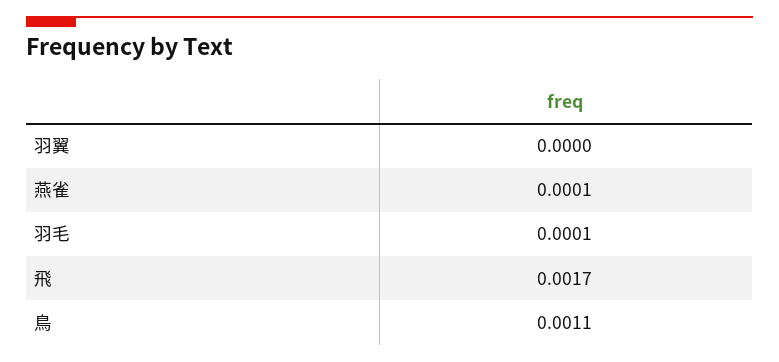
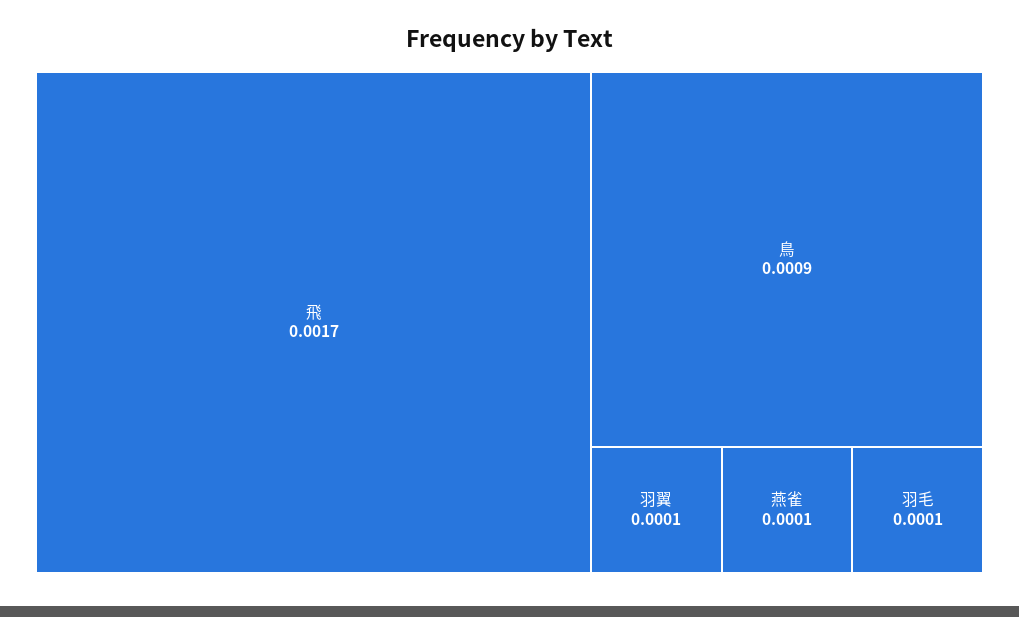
  {
-   "羽翼": 0,
+   "羽翼": 0.0001,
    "燕雀": 0.0001,
    "羽毛": 0.0001,
    "飛": 0.0017,
-   "鳥": 0.0011
+   "鳥": 0.0009
  }

